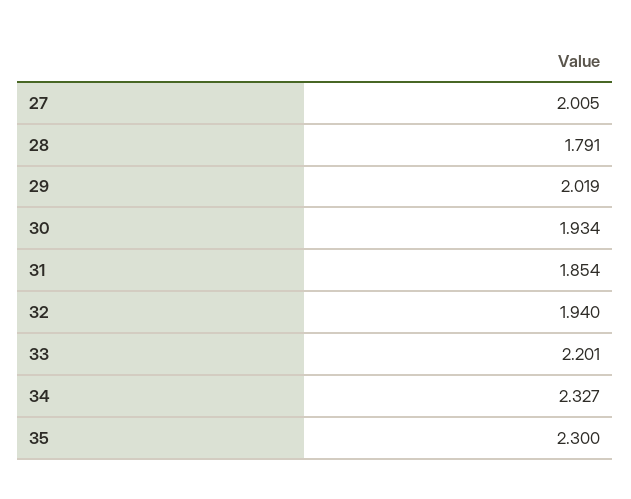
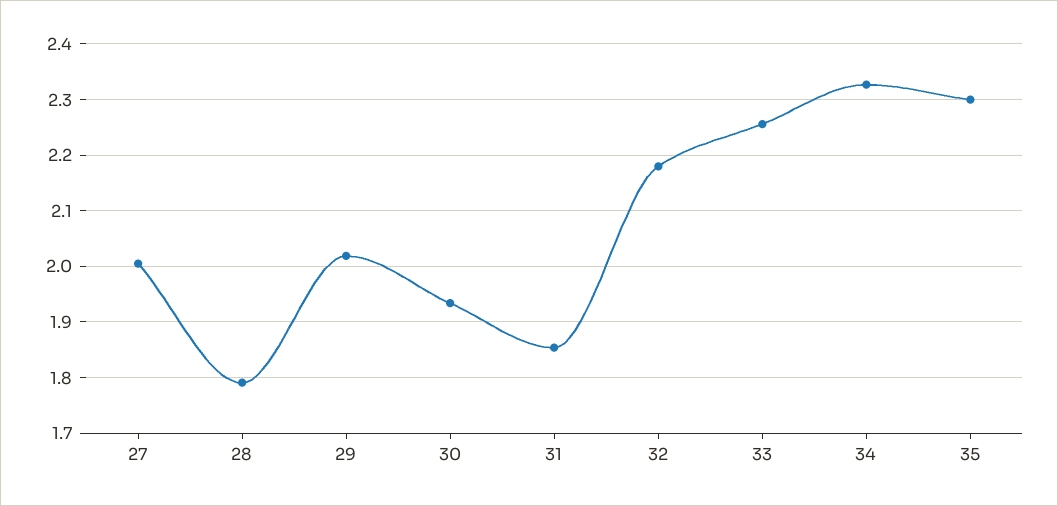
  {
    "27": 2.005,
    "28": 1.791,
    "29": 2.019,
    "30": 1.934,
    "31": 1.854,
-   "32": 1.94,
+   "32": 2.18,
-   "33": 2.201,
+   "33": 2.26,
    "34": 2.327,
    "35": 2.3
  }

